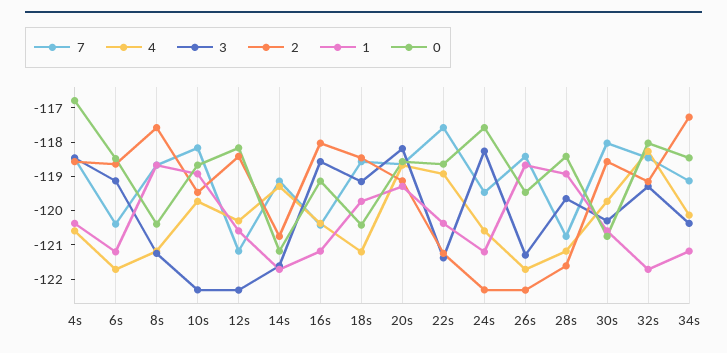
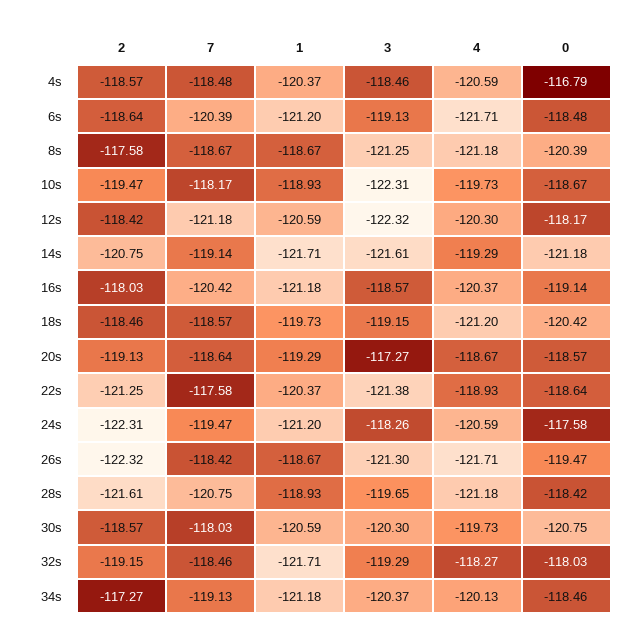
  {
    "7": {
      "4s": -118.48,
      "6s": -120.39,
      "8s": -118.67,
      "10s": -118.17,
      "12s": -121.18,
      "14s": -119.14,
      "16s": -120.42,
      "18s": -118.57,
      "20s": -118.64,
      "22s": -117.58,
      "24s": -119.47,
      "26s": -118.42,
      "28s": -120.75,
      "30s": -118.03,
      "32s": -118.46,
      "34s": -119.13
    },
    "4": {
      "4s": -120.59,
      "6s": -121.71,
      "8s": -121.18,
      "10s": -119.73,
      "12s": -120.3,
      "14s": -119.29,
      "16s": -120.37,
      "18s": -121.2,
      "20s": -118.67,
      "22s": -118.93,
      "24s": -120.59,
      "26s": -121.71,
      "28s": -121.18,
      "30s": -119.73,
      "32s": -118.27,
      "34s": -120.13
    },
    "3": {
      "4s": -118.46,
      "6s": -119.13,
      "8s": -121.25,
      "10s": -122.31,
      "12s": -122.32,
      "14s": -121.61,
      "16s": -118.57,
      "18s": -119.15,
-     "20s": -118.25,
+     "20s": -117.27,
      "22s": -121.38,
      "24s": -118.26,
      "26s": -121.3,
      "28s": -119.65,
      "30s": -120.3,
      "32s": -119.29,
      "34s": -120.37
    },
    "2": {
      "4s": -118.57,
      "6s": -118.64,
      "8s": -117.58,
      "10s": -119.47,
      "12s": -118.42,
      "14s": -120.75,
      "16s": -118.03,
      "18s": -118.46,
      "20s": -119.13,
      "22s": -121.25,
      "24s": -122.31,
      "26s": -122.32,
      "28s": -121.61,
      "30s": -118.57,
      "32s": -119.15,
      "34s": -117.27
    },
    "1": {
      "4s": -120.37,
      "6s": -121.2,
      "8s": -118.67,
      "10s": -118.93,
      "12s": -120.59,
      "14s": -121.71,
      "16s": -121.18,
      "18s": -119.73,
      "20s": -119.29,
      "22s": -120.37,
      "24s": -121.2,
      "26s": -118.67,
      "28s": -118.93,
      "30s": -120.59,
      "32s": -121.71,
      "34s": -121.18
    },
    "0": {
      "4s": -116.79,
      "6s": -118.48,
      "8s": -120.39,
      "10s": -118.67,
      "12s": -118.17,
      "14s": -121.18,
      "16s": -119.14,
      "18s": -120.42,
      "20s": -118.57,
      "22s": -118.64,
      "24s": -117.58,
      "26s": -119.47,
      "28s": -118.42,
      "30s": -120.75,
      "32s": -118.03,
      "34s": -118.46
    }
  }

